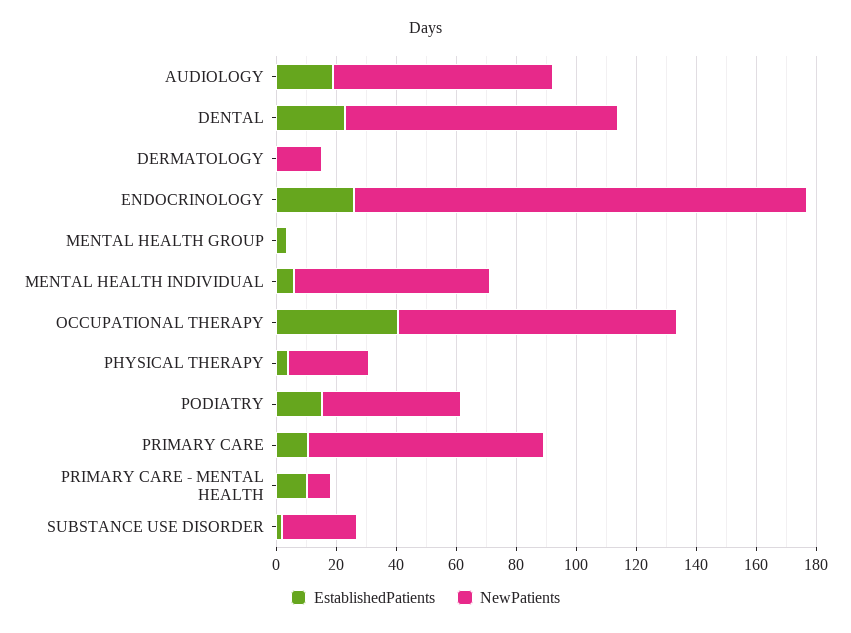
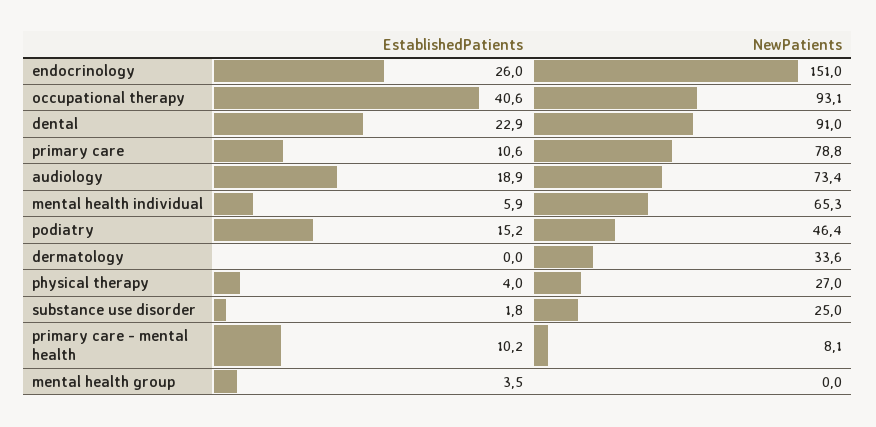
  {
    "EstablishedPatients": {
      "AUDIOLOGY": 18.9,
      "DENTAL": 22.9,
      "DERMATOLOGY": 0,
      "ENDOCRINOLOGY": 26,
      "MENTAL HEALTH GROUP": 3.5,
      "MENTAL HEALTH INDIVIDUAL": 5.9,
      "OCCUPATIONAL THERAPY": 40.6,
      "PHYSICAL THERAPY": 4,
      "PODIATRY": 15.2,
      "PRIMARY CARE": 10.6,
      "PRIMARY CARE - MENTAL HEALTH": 10.2,
      "SUBSTANCE USE DISORDER": 1.8
    },
    "NewPatients": {
      "AUDIOLOGY": 73.4,
      "DENTAL": 91,
-     "DERMATOLOGY": 15,
+     "DERMATOLOGY": 33.6,
      "ENDOCRINOLOGY": 151,
      "MENTAL HEALTH GROUP": 0,
      "MENTAL HEALTH INDIVIDUAL": 65.3,
      "OCCUPATIONAL THERAPY": 93.1,
      "PHYSICAL THERAPY": 27,
      "PODIATRY": 46.4,
      "PRIMARY CARE": 78.8,
      "PRIMARY CARE - MENTAL HEALTH": 8.1,
      "SUBSTANCE USE DISORDER": 25
    }
  }

